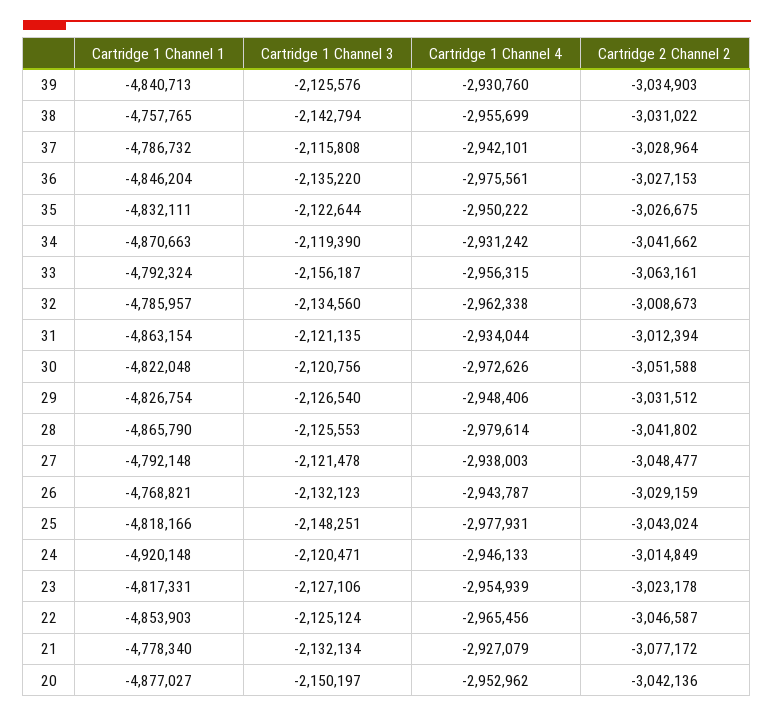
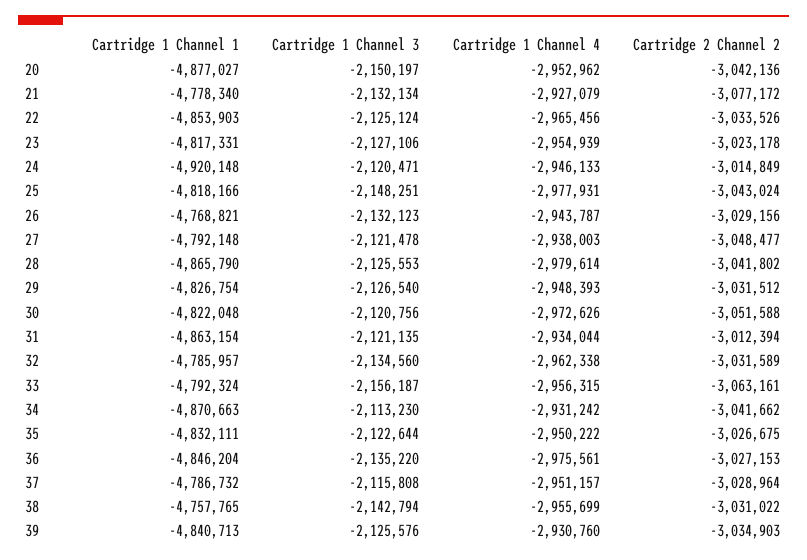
  {
    "Cartridge 1 Channel 1": {
      "39": -4840713,
      "38": -4757765,
      "37": -4786732,
      "36": -4846204,
      "35": -4832111,
      "34": -4870663,
      "33": -4792324,
      "32": -4785957,
      "31": -4863154,
      "30": -4822048,
      "29": -4826754,
      "28": -4865790,
      "27": -4792148,
      "26": -4768821,
      "25": -4818166,
      "24": -4920148,
      "23": -4817331,
      "22": -4853903,
      "21": -4778340,
      "20": -4877027
    },
    "Cartridge 1 Channel 3": {
      "39": -2125576,
      "38": -2142794,
      "37": -2115808,
      "36": -2135220,
      "35": -2122644,
-     "34": -2119390,
+     "34": -2113230,
      "33": -2156187,
      "32": -2134560,
      "31": -2121135,
      "30": -2120756,
      "29": -2126540,
      "28": -2125553,
      "27": -2121478,
      "26": -2132123,
      "25": -2148251,
      "24": -2120471,
      "23": -2127106,
      "22": -2125124,
      "21": -2132134,
      "20": -2150197
    },
    "Cartridge 1 Channel 4": {
      "39": -2930760,
      "38": -2955699,
-     "37": -2942101,
+     "37": -2951157,
      "36": -2975561,
      "35": -2950222,
      "34": -2931242,
      "33": -2956315,
      "32": -2962338,
      "31": -2934044,
      "30": -2972626,
-     "29": -2948406,
+     "29": -2948393,
      "28": -2979614,
      "27": -2938003,
      "26": -2943787,
      "25": -2977931,
      "24": -2946133,
      "23": -2954939,
      "22": -2965456,
      "21": -2927079,
      "20": -2952962
    },
    "Cartridge 2 Channel 2": {
      "39": -3034903,
      "38": -3031022,
      "37": -3028964,
      "36": -3027153,
      "35": -3026675,
      "34": -3041662,
      "33": -3063161,
-     "32": -3008673,
+     "32": -3031589,
      "31": -3012394,
      "30": -3051588,
      "29": -3031512,
      "28": -3041802,
      "27": -3048477,
-     "26": -3029159,
+     "26": -3029156,
      "25": -3043024,
      "24": -3014849,
      "23": -3023178,
-     "22": -3046587,
+     "22": -3033526,
      "21": -3077172,
      "20": -3042136
    }
  }

